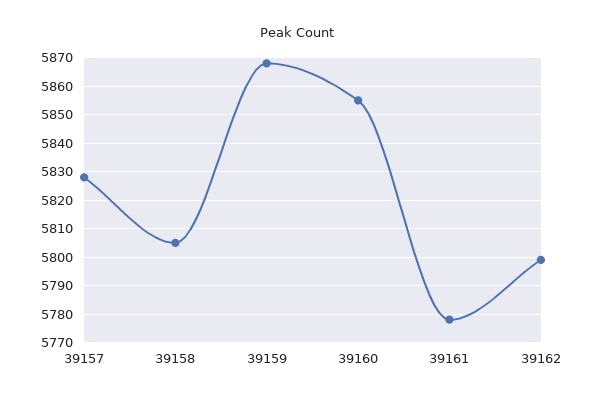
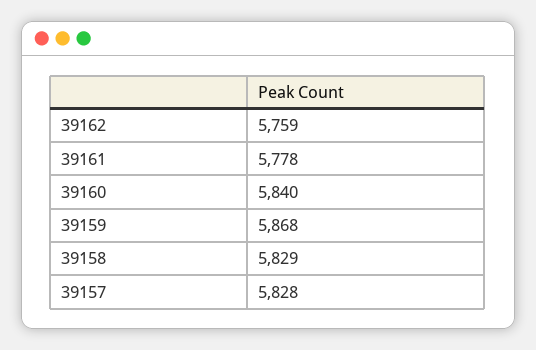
  {
    "39157": 5828,
-   "39158": 5805,
+   "39158": 5829,
    "39159": 5868,
-   "39160": 5855,
+   "39160": 5840,
    "39161": 5778,
-   "39162": 5800
+   "39162": 5759
  }

